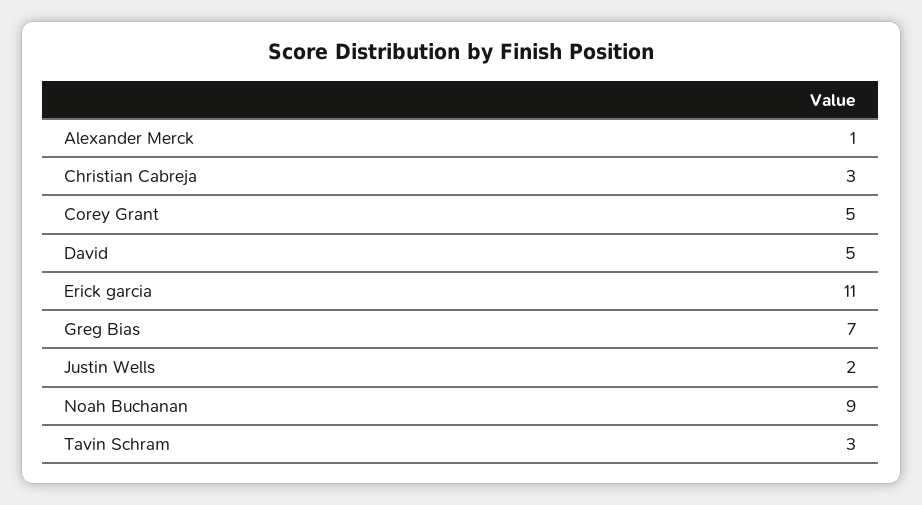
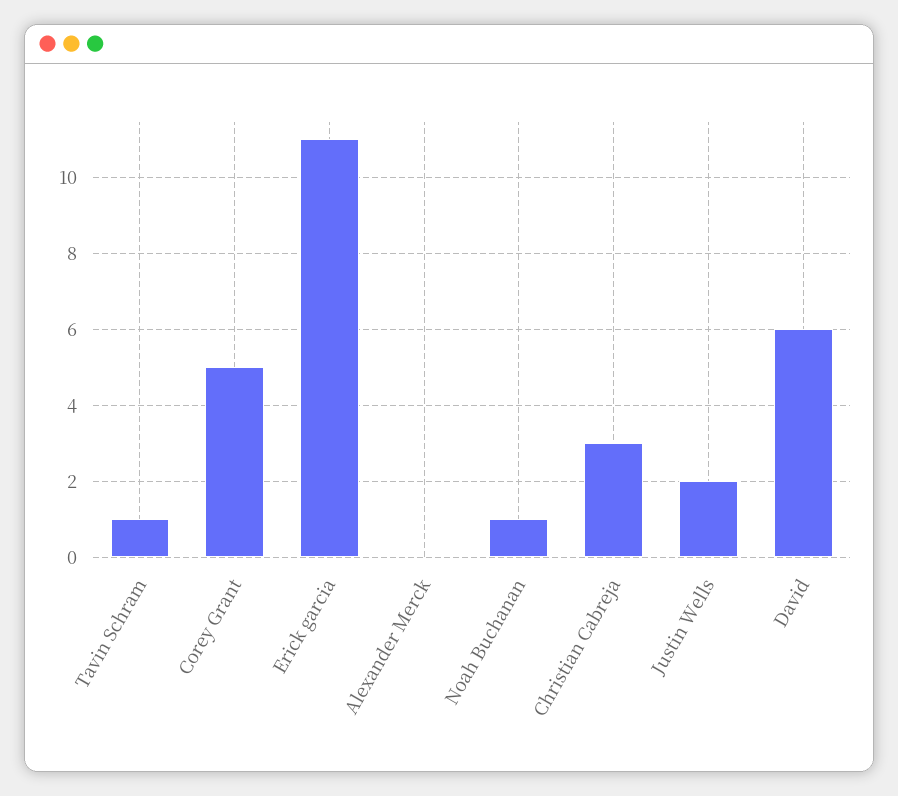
  {
-   "Alexander Merck": 1,
+   "Alexander Merck": 0,
    "Christian Cabreja": 3,
    "Corey Grant": 5,
-   "David": 5,
+   "David": 6,
    "Erick garcia": 11,
-   "Greg Bias": 7,
    "Justin Wells": 2,
-   "Noah Buchanan": 9,
+   "Noah Buchanan": 1,
-   "Tavin Schram": 3
+   "Tavin Schram": 1
  }

